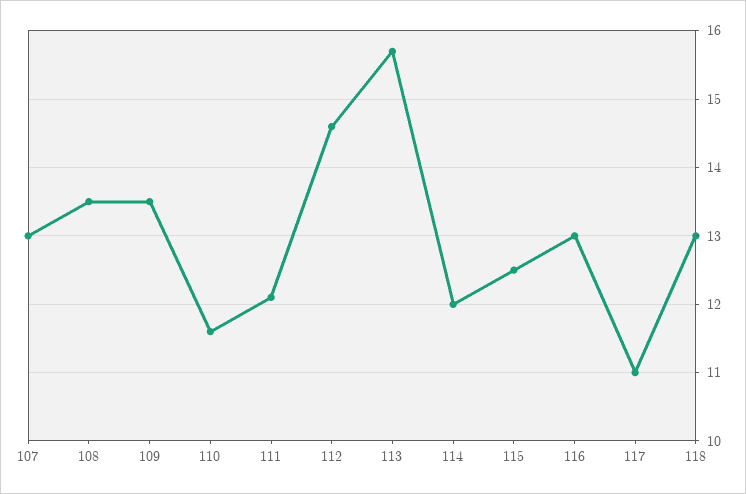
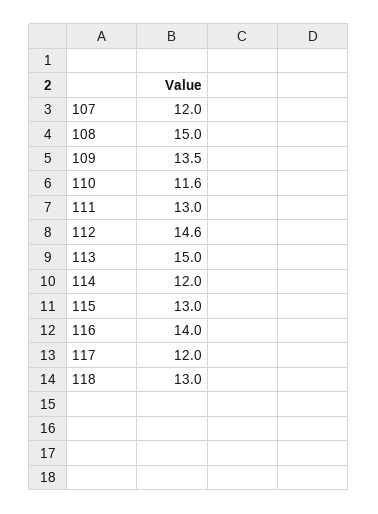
  {
-   "107": 13,
+   "107": 12,
-   "108": 13.5,
+   "108": 15,
    "109": 13.5,
    "110": 11.6,
-   "111": 12.1,
+   "111": 13,
    "112": 14.6,
-   "113": 15.7,
+   "113": 15,
    "114": 12,
-   "115": 12.5,
+   "115": 13,
-   "116": 13,
+   "116": 14,
-   "117": 11,
+   "117": 12,
    "118": 13
  }

